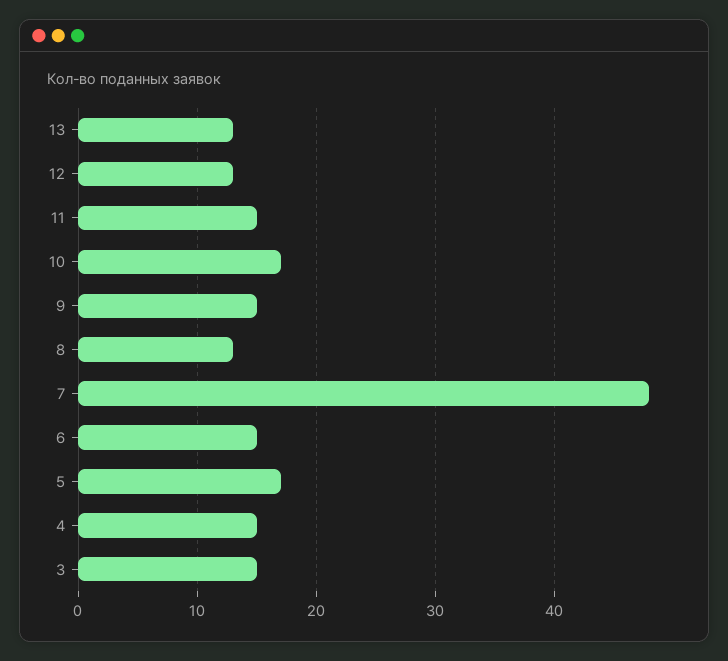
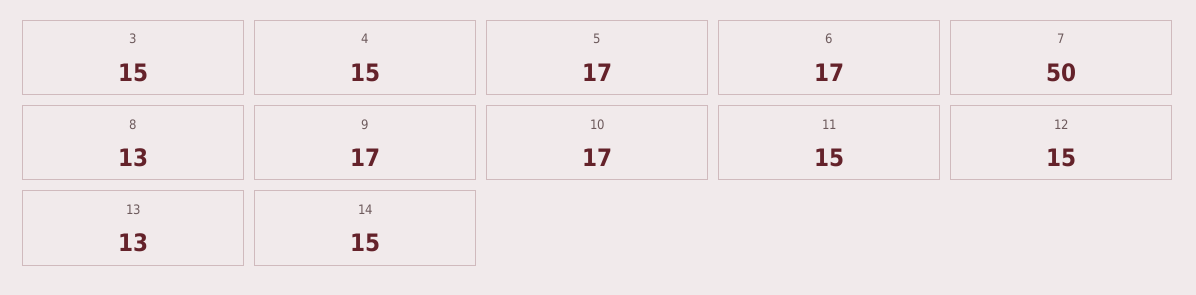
  {
    "13": 13,
-   "12": 13,
+   "12": 15,
    "11": 15,
    "10": 17,
-   "9": 15,
+   "9": 17,
    "8": 13,
-   "7": 48,
+   "7": 50,
-   "6": 15,
+   "6": 17,
    "5": 17,
    "4": 15,
-   "3": 15
+   "3": 15,
+   "14": 15
  }

